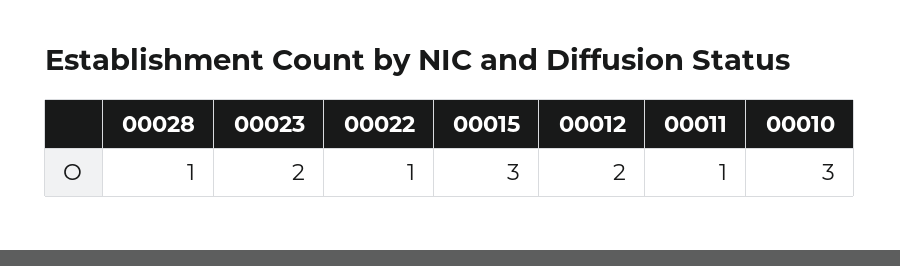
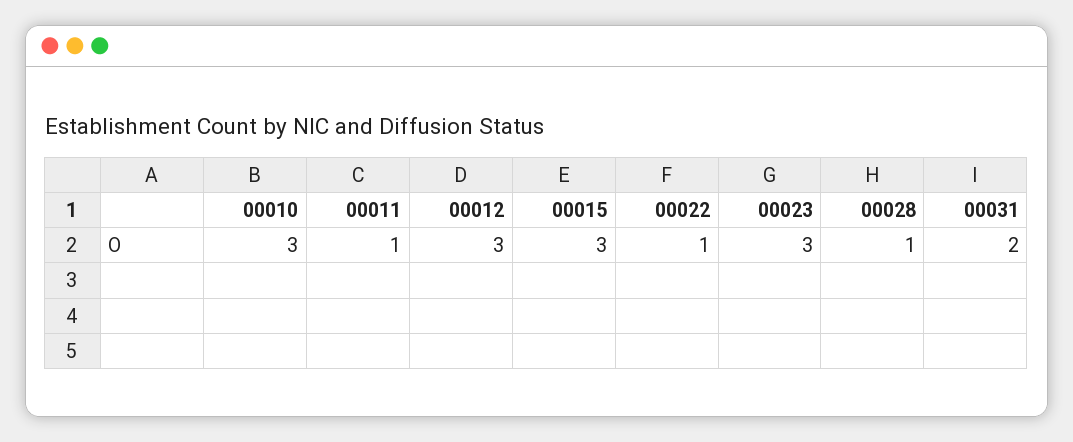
  {
    "00028": 1,
-   "00023": 2,
+   "00023": 3,
    "00022": 1,
    "00015": 3,
-   "00012": 2,
+   "00012": 3,
    "00011": 1,
-   "00010": 3
+   "00010": 3,
+   "00031": 2
  }

